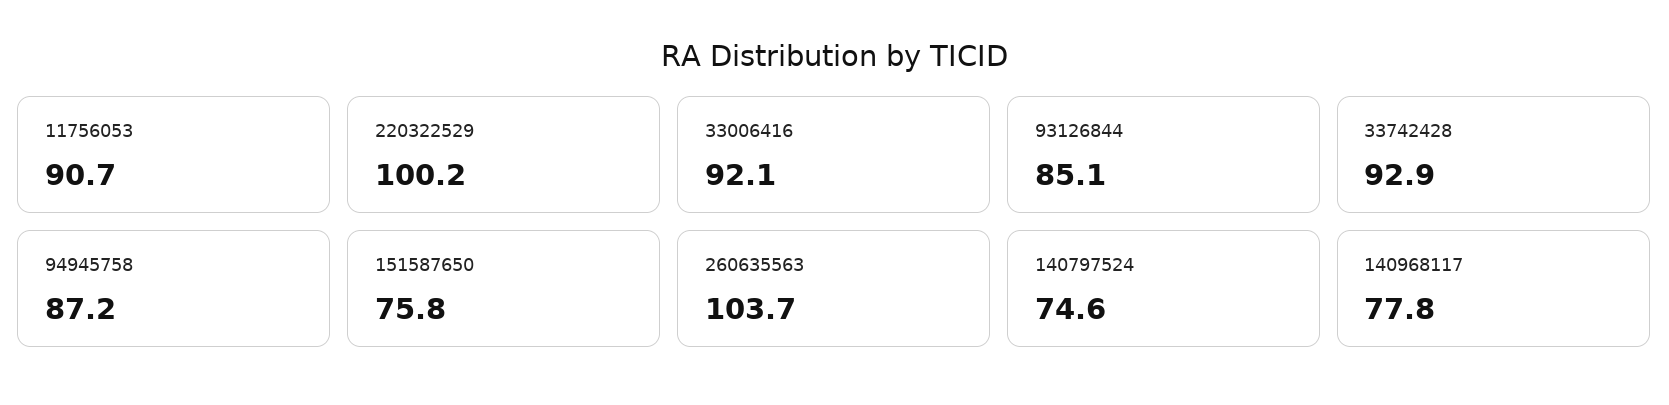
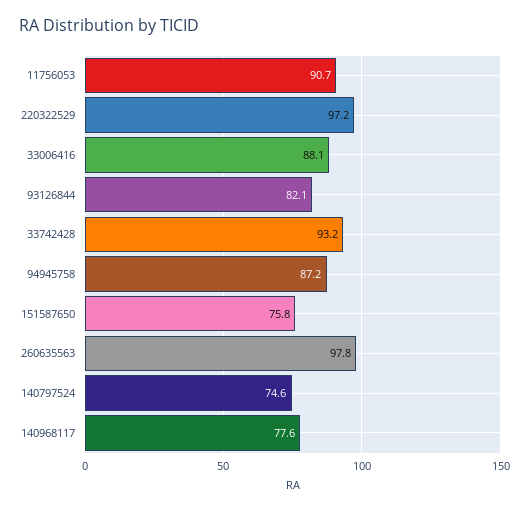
  {
    "11756053": 90.7,
-   "220322529": 100.2,
+   "220322529": 97.2,
-   "33006416": 92.1,
+   "33006416": 88.1,
-   "93126844": 85.1,
+   "93126844": 82.1,
-   "33742428": 92.9,
+   "33742428": 93.2,
    "94945758": 87.2,
    "151587650": 75.8,
-   "260635563": 103.7,
+   "260635563": 97.8,
    "140797524": 74.6,
-   "140968117": 77.8
+   "140968117": 77.6
  }

